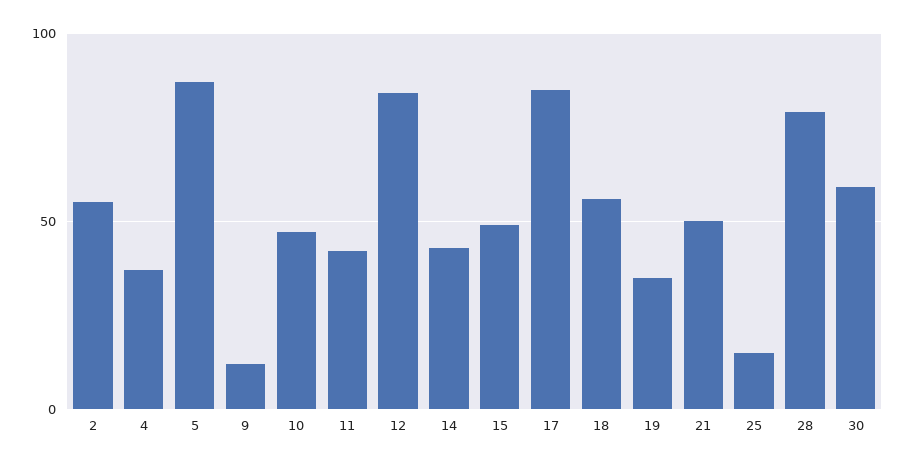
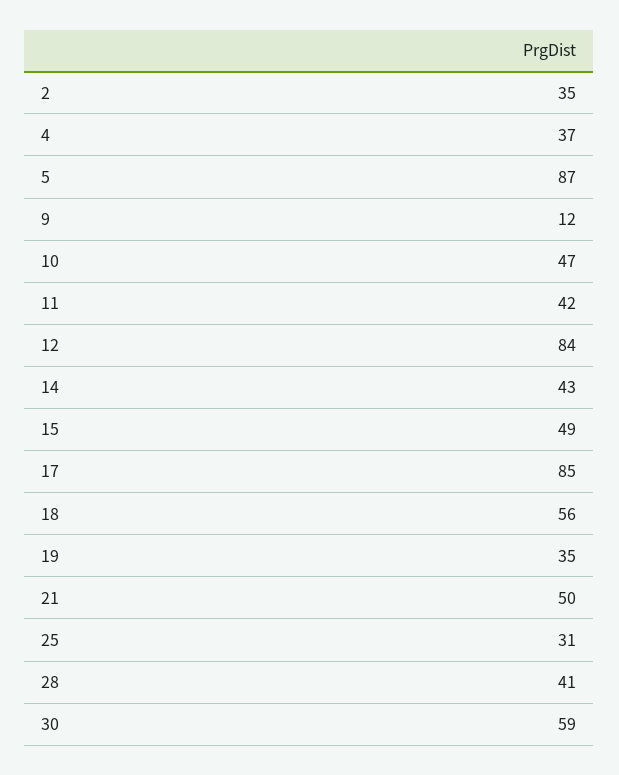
  {
-   "2": 55,
+   "2": 35,
    "4": 37,
    "5": 87,
    "9": 12,
    "10": 47,
    "11": 42,
    "12": 84,
    "14": 43,
    "15": 49,
    "17": 85,
    "18": 56,
    "19": 35,
    "21": 50,
-   "25": 15,
+   "25": 31,
-   "28": 80,
+   "28": 41,
    "30": 59
  }

